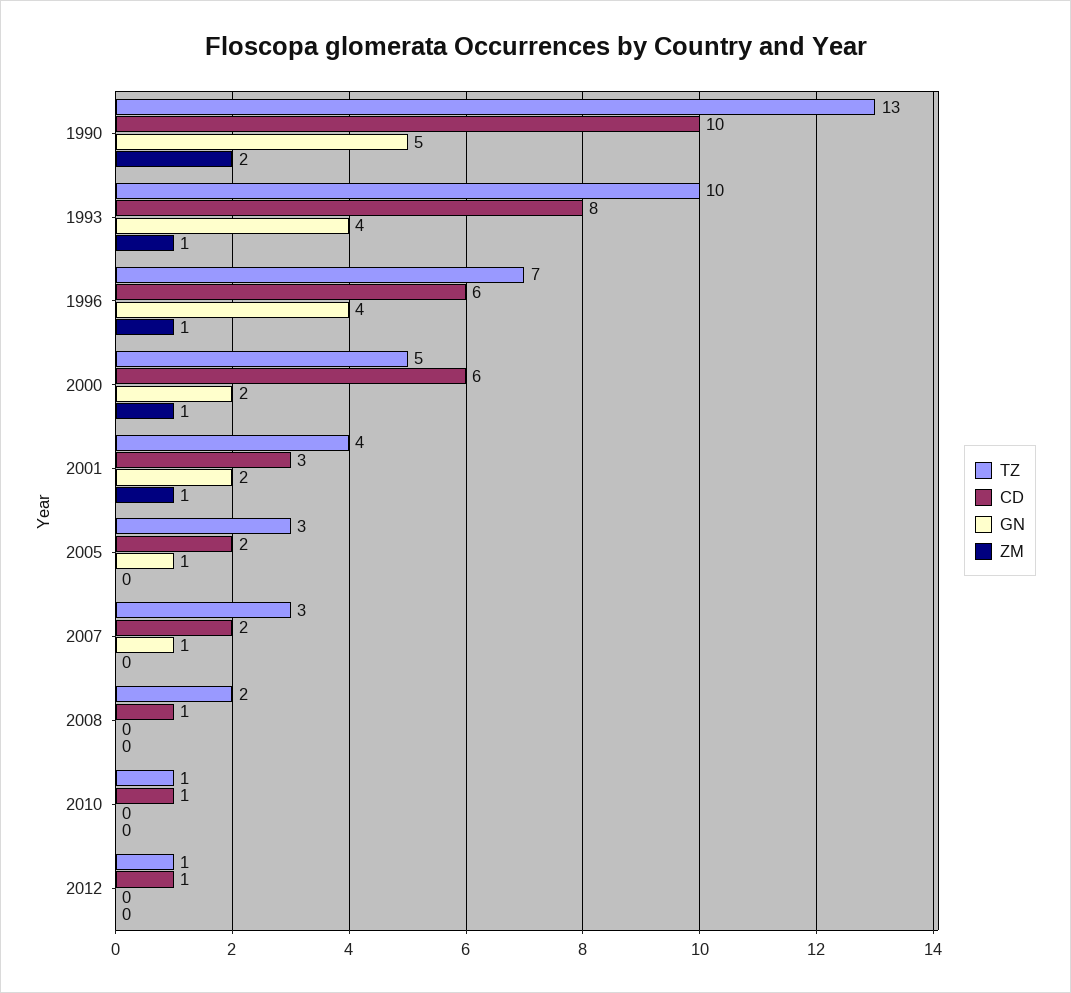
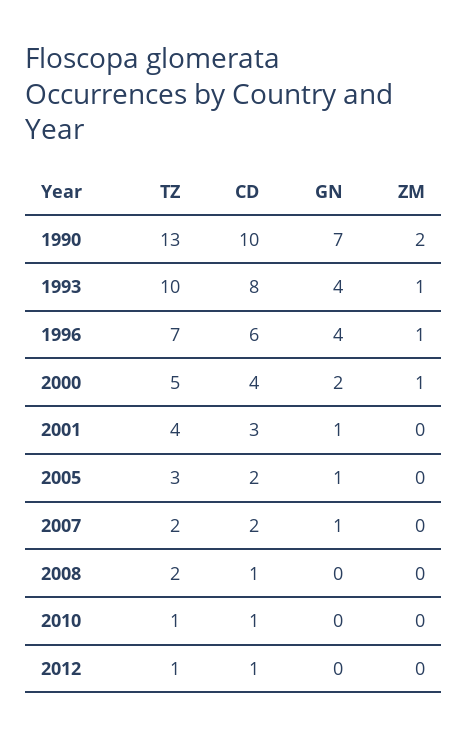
  {
    "TZ": {
      "1990": 13,
      "1993": 10,
      "1996": 7,
      "2000": 5,
      "2001": 4,
      "2005": 3,
-     "2007": 3,
+     "2007": 2,
      "2008": 2,
      "2010": 1,
      "2012": 1
    },
    "CD": {
      "1990": 10,
      "1993": 8,
      "1996": 6,
-     "2000": 6,
+     "2000": 4,
      "2001": 3,
      "2005": 2,
      "2007": 2,
      "2008": 1,
      "2010": 1,
      "2012": 1
    },
    "GN": {
-     "1990": 5,
+     "1990": 7,
      "1993": 4,
      "1996": 4,
      "2000": 2,
-     "2001": 2,
+     "2001": 1,
      "2005": 1,
      "2007": 1,
      "2008": 0,
      "2010": 0,
      "2012": 0
    },
    "ZM": {
      "1990": 2,
      "1993": 1,
      "1996": 1,
      "2000": 1,
-     "2001": 1,
+     "2001": 0,
      "2005": 0,
      "2007": 0,
      "2008": 0,
      "2010": 0,
      "2012": 0
    }
  }

